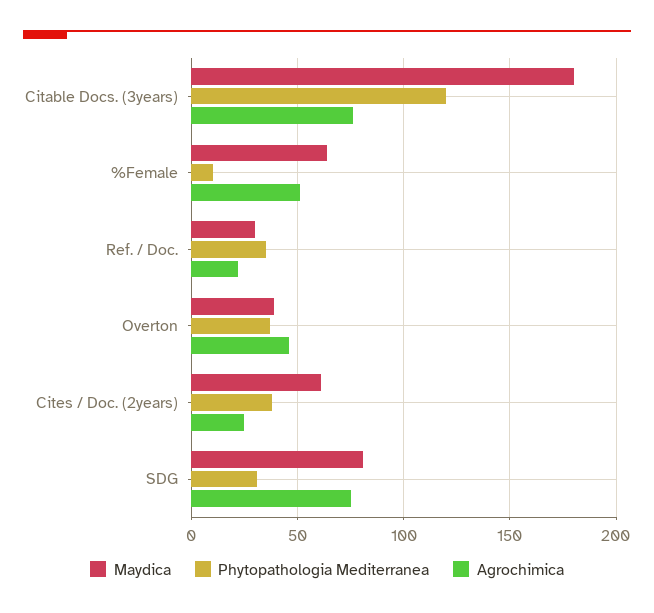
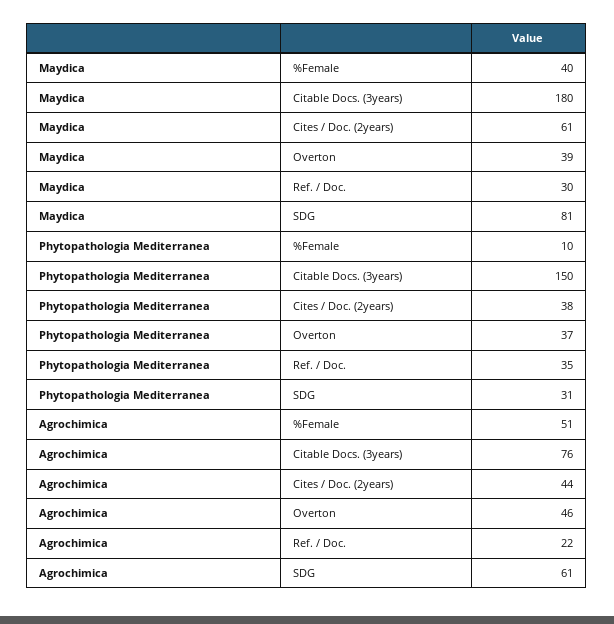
  {
    "Maydica": {
      "Citable Docs. (3years)": 180,
-     "%Female": 65,
+     "%Female": 40,
      "Ref. / Doc.": 30,
      "Overton": 39,
      "Cites / Doc. (2years)": 61,
      "SDG": 81
    },
    "Phytopathologia Mediterranea": {
-     "Citable Docs. (3years)": 120,
+     "Citable Docs. (3years)": 150,
      "%Female": 10,
      "Ref. / Doc.": 35,
      "Overton": 37,
      "Cites / Doc. (2years)": 38,
      "SDG": 31
    },
    "Agrochimica": {
      "Citable Docs. (3years)": 76,
      "%Female": 51,
      "Ref. / Doc.": 22,
      "Overton": 46,
-     "Cites / Doc. (2years)": 25,
+     "Cites / Doc. (2years)": 44,
-     "SDG": 75
+     "SDG": 61
    }
  }

